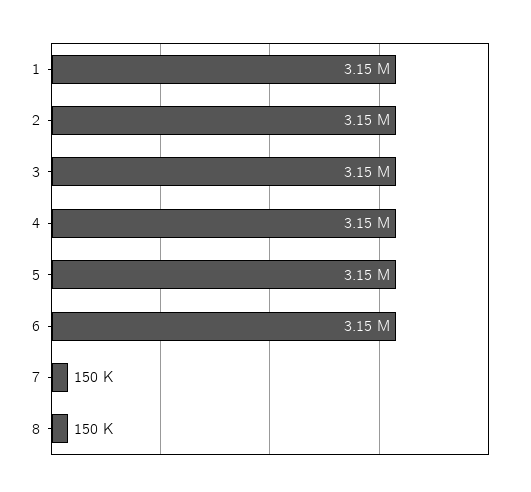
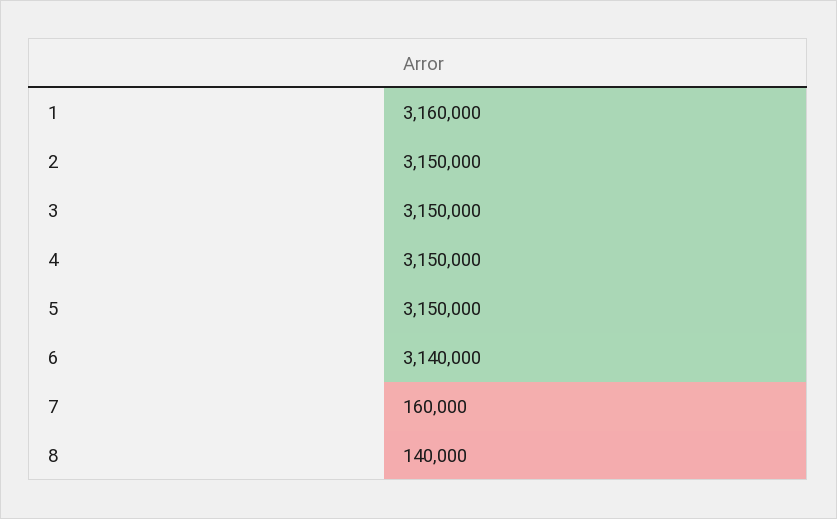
  {
-   "1": 3150000,
+   "1": 3160000,
    "2": 3150000,
    "3": 3150000,
    "4": 3150000,
    "5": 3150000,
-   "6": 3150000,
+   "6": 3140000,
-   "7": 150000,
+   "7": 160000,
-   "8": 150000
+   "8": 140000
  }

